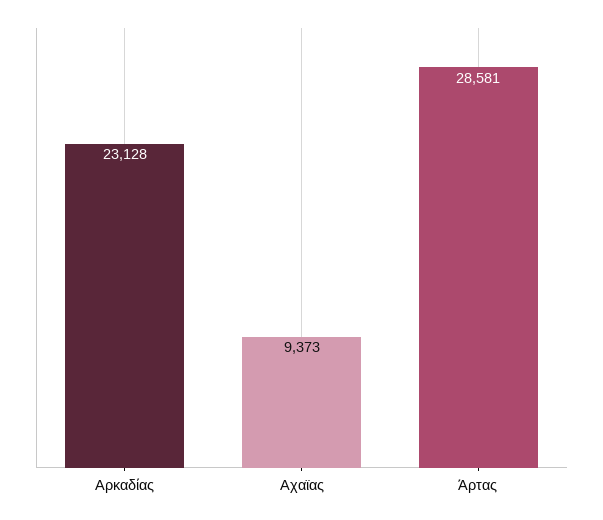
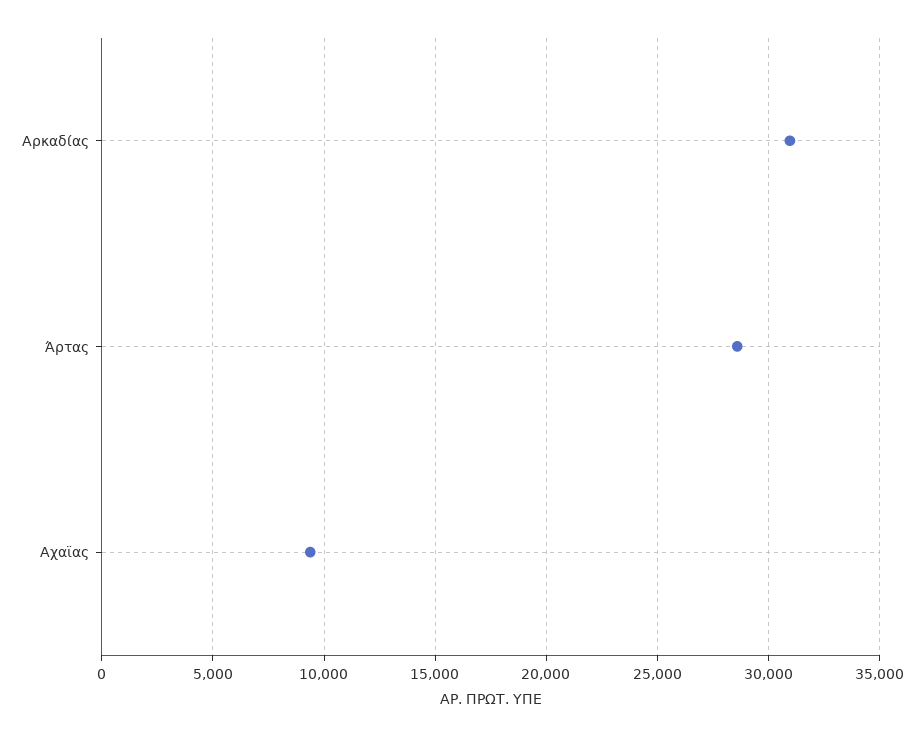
  {
-   "Αρκαδίας": 23128,
+   "Αρκαδίας": 31000,
    "Αχαϊας": 9373,
    "Άρτας": 28581
  }

